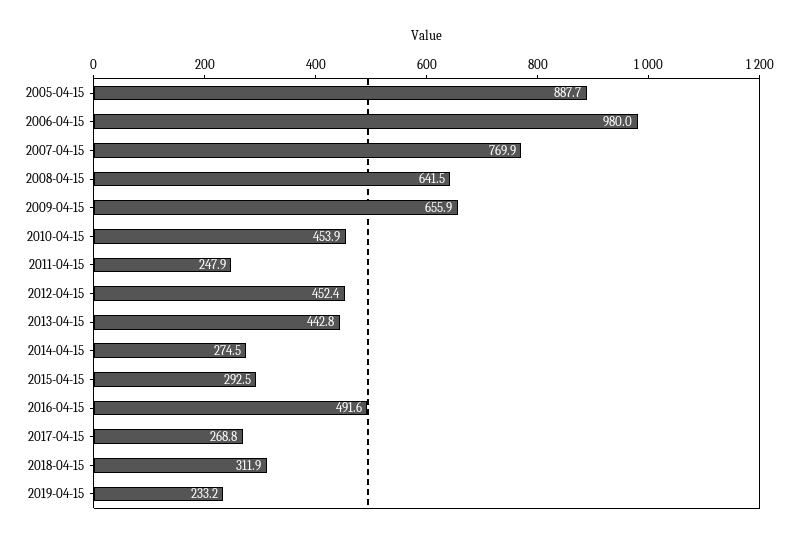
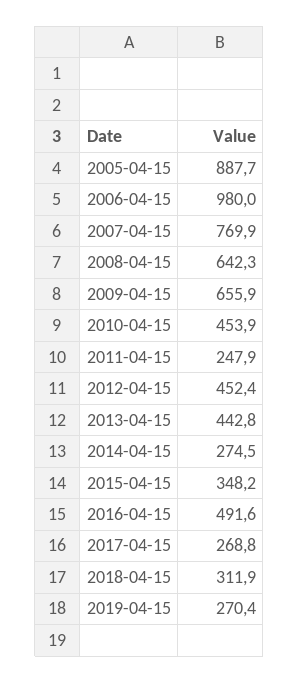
  {
    "2005-04-15": 887.7,
    "2006-04-15": 980,
    "2007-04-15": 769.9,
-   "2008-04-15": 641.5,
+   "2008-04-15": 642.3,
    "2009-04-15": 655.9,
    "2010-04-15": 453.9,
    "2011-04-15": 247.9,
    "2012-04-15": 452.4,
    "2013-04-15": 442.8,
    "2014-04-15": 274.5,
-   "2015-04-15": 292.5,
+   "2015-04-15": 348.2,
    "2016-04-15": 491.6,
    "2017-04-15": 268.8,
    "2018-04-15": 311.9,
-   "2019-04-15": 233.2
+   "2019-04-15": 270.4
  }

